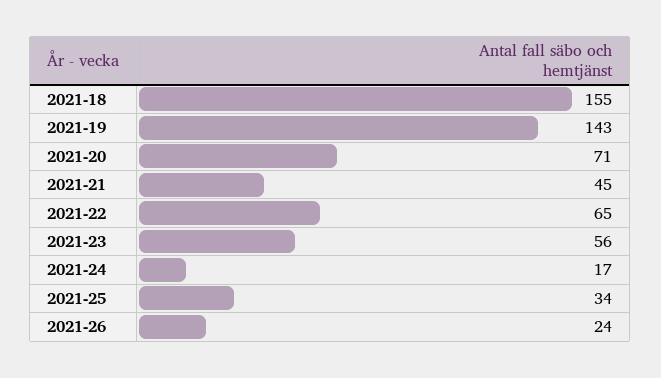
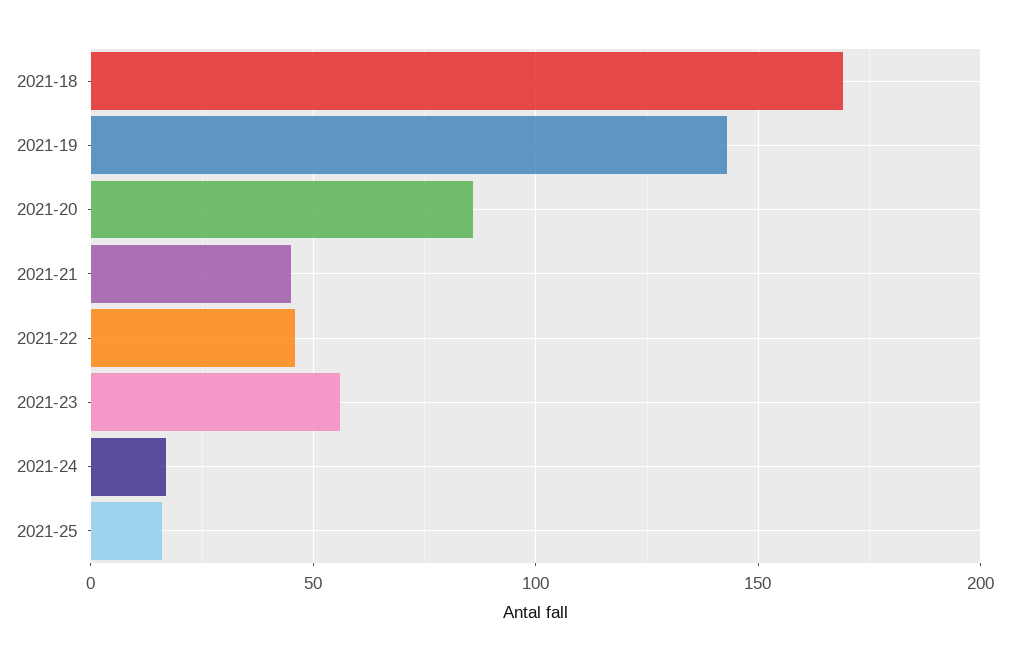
  {
-   "2021-18": 155,
+   "2021-18": 170,
    "2021-19": 143,
-   "2021-20": 71,
+   "2021-20": 85,
    "2021-21": 45,
-   "2021-22": 65,
+   "2021-22": 45,
    "2021-23": 56,
    "2021-24": 17,
-   "2021-25": 34,
+   "2021-25": 15
-   "2021-26": 24
  }

